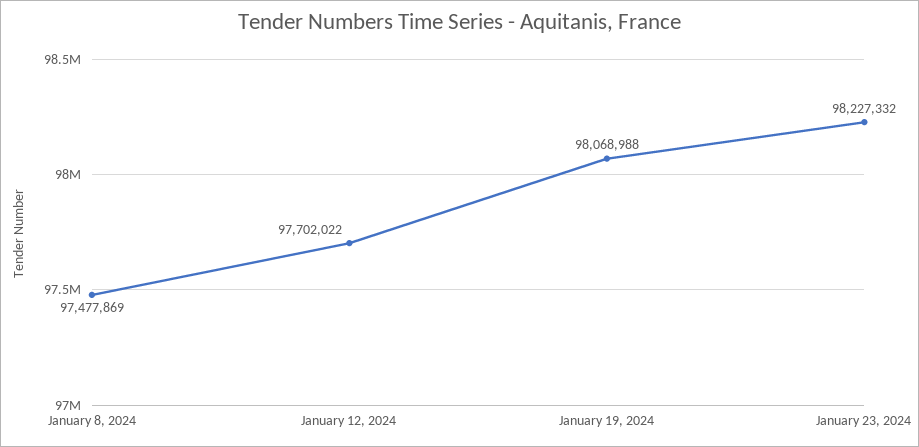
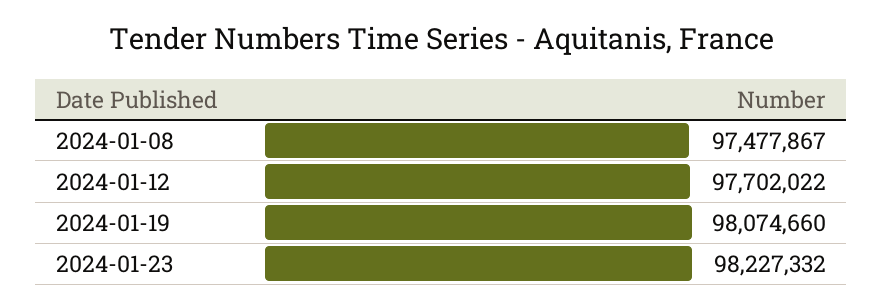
  {
-   "January 8, 2024": 97477869,
+   "January 8, 2024": 97477867,
    "January 12, 2024": 97702022,
-   "January 19, 2024": 98068988,
+   "January 19, 2024": 98074660,
    "January 23, 2024": 98227332
  }

